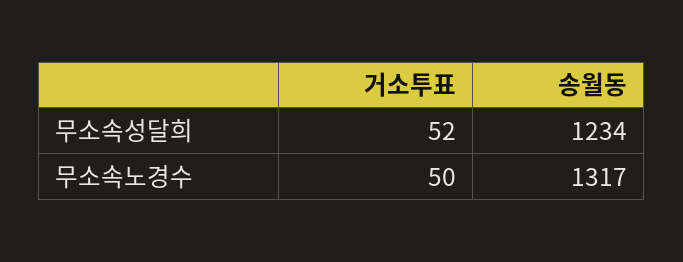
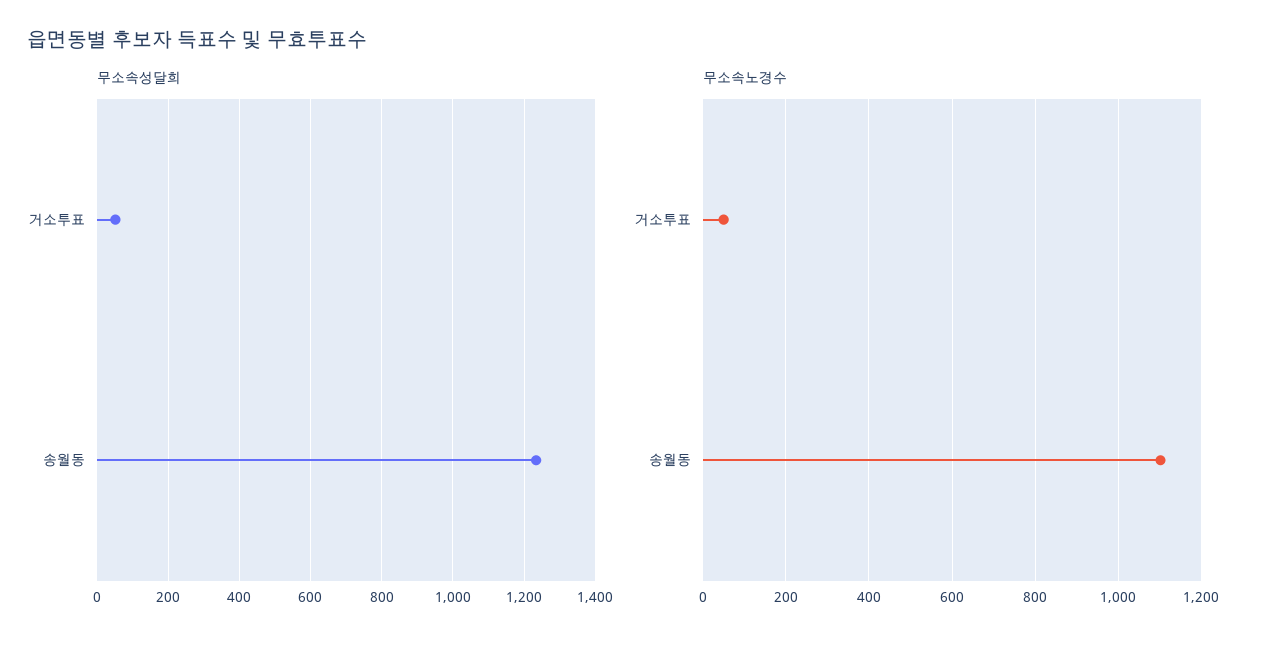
  {
    "무소속성달희": {
      "거소투표": 52,
      "송월동": 1234
    },
    "무소속노경수": {
      "거소투표": 50,
-     "송월동": 1317
+     "송월동": 1100
    }
  }

